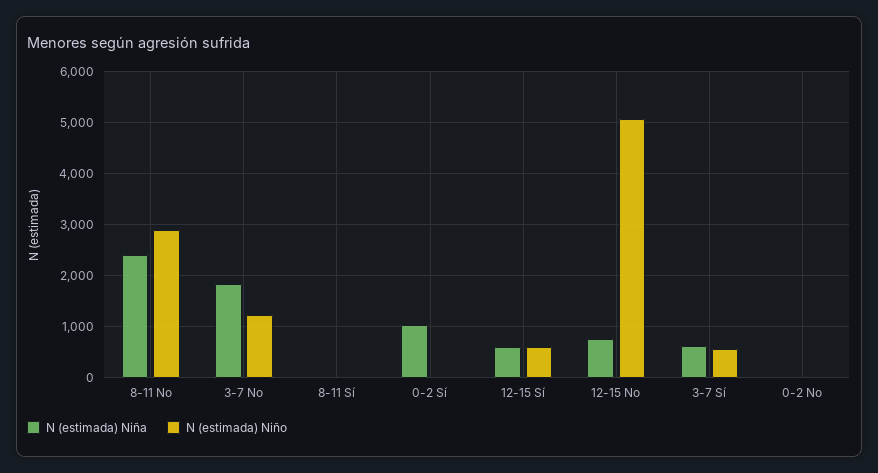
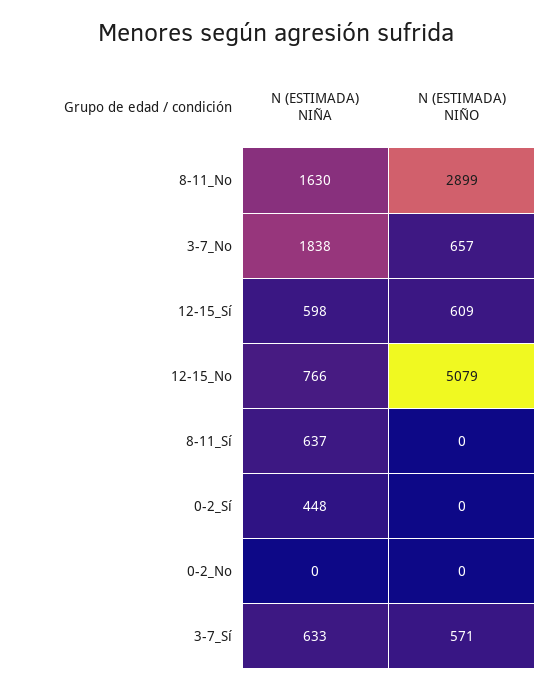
  {
    "N (estimada) Niña": {
-     "8-11 No": 2400,
+     "8-11 No": 1630,
      "3-7 No": 1838,
-     "8-11 Sí": 0,
+     "8-11 Sí": 637,
-     "0-2 Sí": 1000,
+     "0-2 Sí": 448,
      "12-15 Sí": 598,
      "12-15 No": 766,
      "3-7 Sí": 633,
      "0-2 No": 0
    },
    "N (estimada) Niño": {
      "8-11 No": 2899,
-     "3-7 No": 1200,
+     "3-7 No": 657,
      "8-11 Sí": 0,
      "0-2 Sí": 0,
      "12-15 Sí": 609,
      "12-15 No": 5079,
      "3-7 Sí": 571,
      "0-2 No": 0
    }
  }

